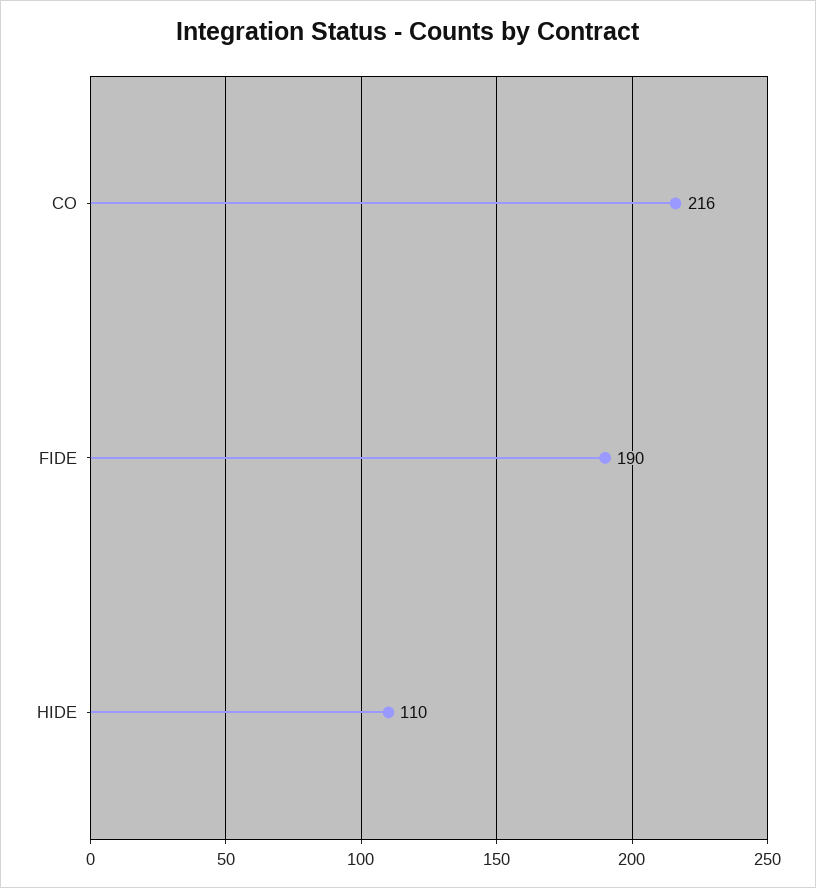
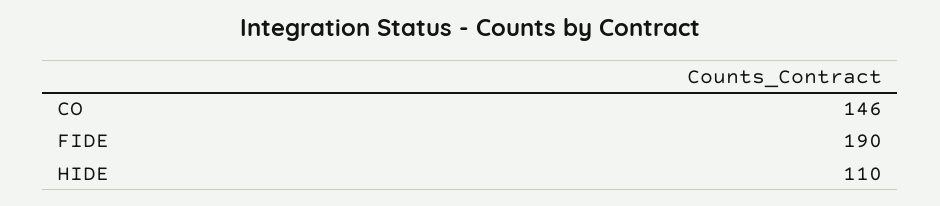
  {
-   "CO": 216,
+   "CO": 146,
    "FIDE": 190,
    "HIDE": 110
  }

